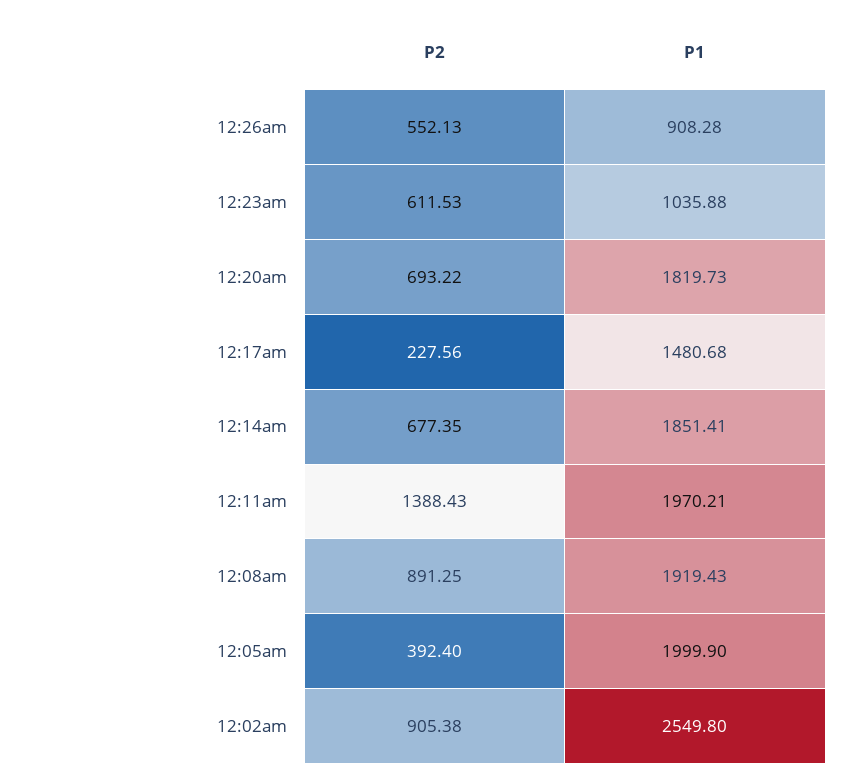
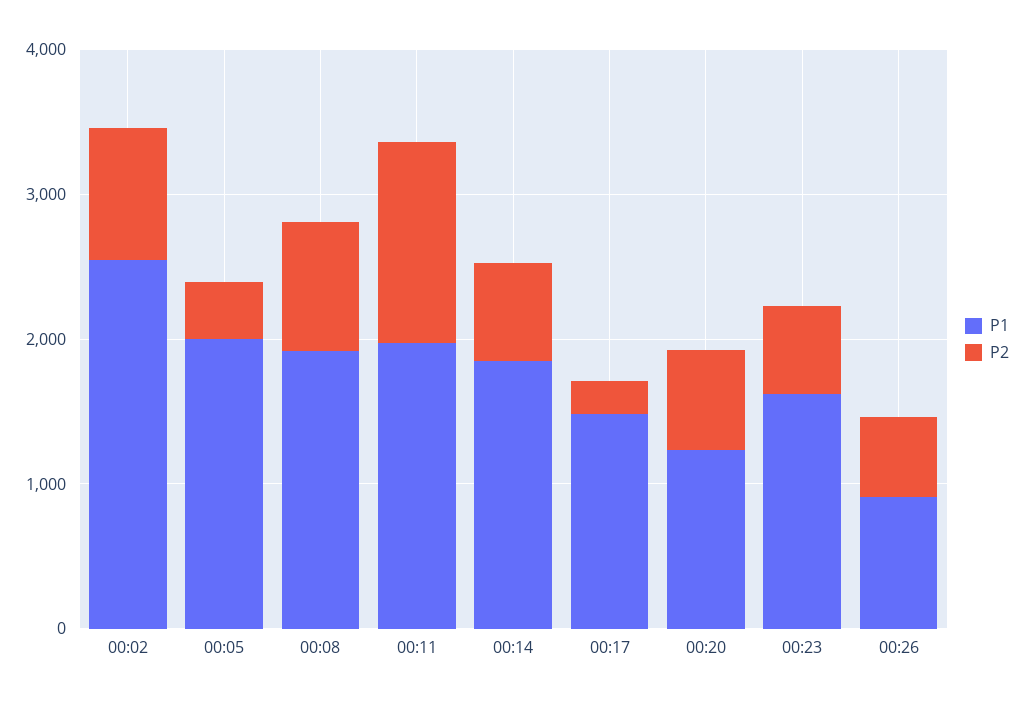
  {
    "P2": {
      "12:26am": 552.13,
      "12:23am": 611.53,
      "12:20am": 693.22,
      "12:17am": 227.56,
      "12:14am": 677.35,
      "12:11am": 1388.43,
      "12:08am": 891.25,
      "12:05am": 392.4,
      "12:02am": 905.38
    },
    "P1": {
      "12:26am": 908.28,
-     "12:23am": 1035.88,
+     "12:23am": 1600,
-     "12:20am": 1819.73,
+     "12:20am": 1200,
      "12:17am": 1480.68,
      "12:14am": 1851.41,
      "12:11am": 1970.21,
      "12:08am": 1919.43,
      "12:05am": 1999.9,
      "12:02am": 2549.8
    }
  }

